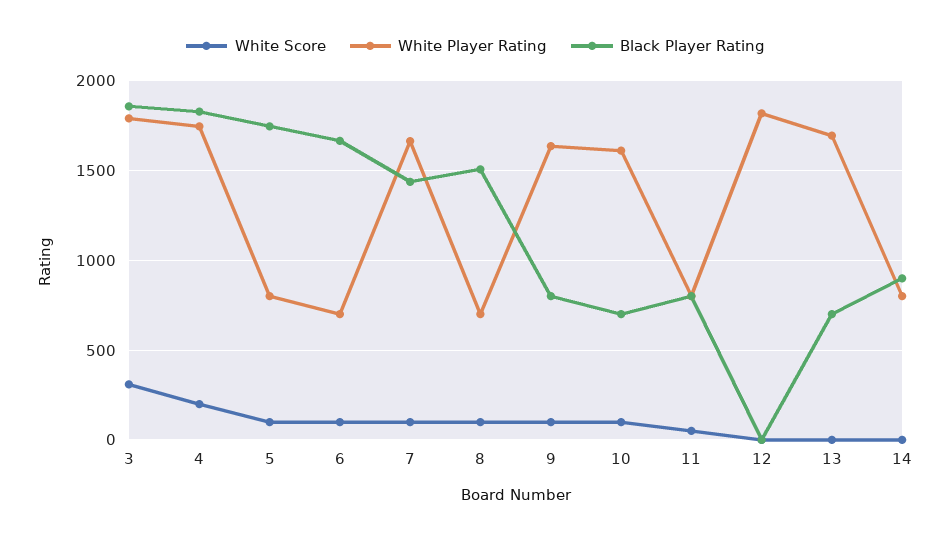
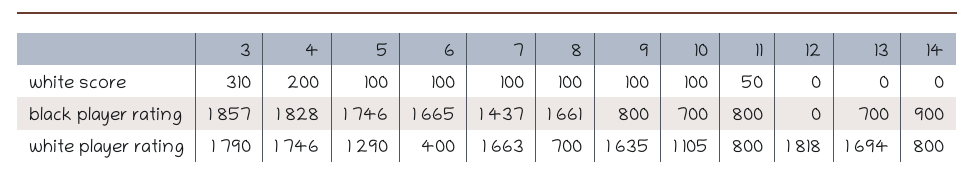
  {
    "White Score": {
      "3": 310,
      "4": 200,
      "5": 100,
      "6": 100,
      "7": 100,
      "8": 100,
      "9": 100,
      "10": 100,
      "11": 50,
      "12": 0,
      "13": 0,
      "14": 0
    },
    "White Player Rating": {
      "3": 1790,
      "4": 1746,
-     "5": 800,
+     "5": 1290,
-     "6": 700,
+     "6": 400,
      "7": 1663,
      "8": 700,
      "9": 1635,
-     "10": 1600,
+     "10": 1105,
      "11": 800,
      "12": 1818,
      "13": 1694,
      "14": 800
    },
    "Black Player Rating": {
      "3": 1857,
      "4": 1828,
      "5": 1746,
      "6": 1665,
      "7": 1437,
-     "8": 1500,
+     "8": 1661,
      "9": 800,
      "10": 700,
      "11": 800,
      "12": 0,
      "13": 700,
      "14": 900
    }
  }

